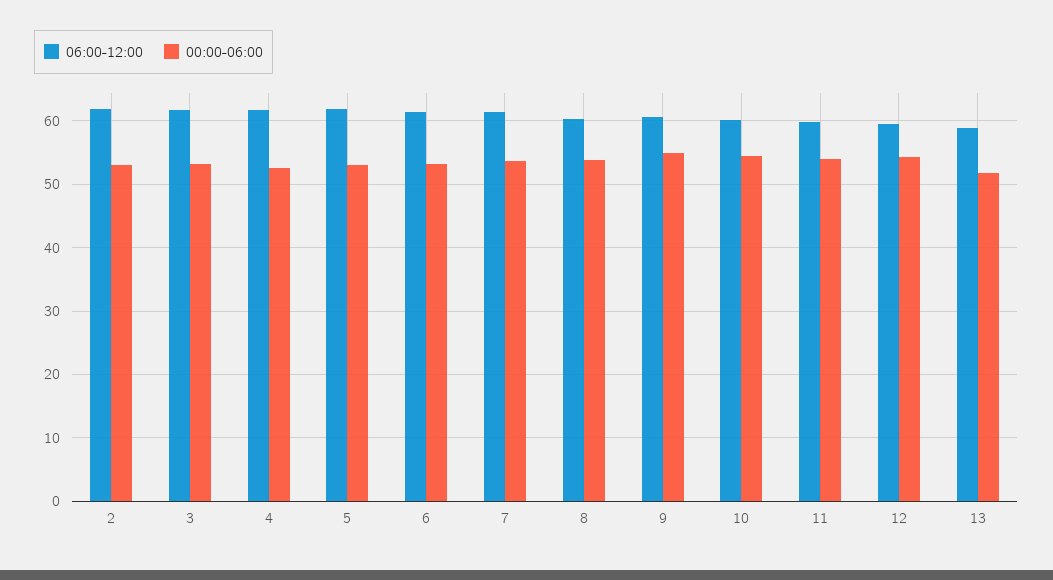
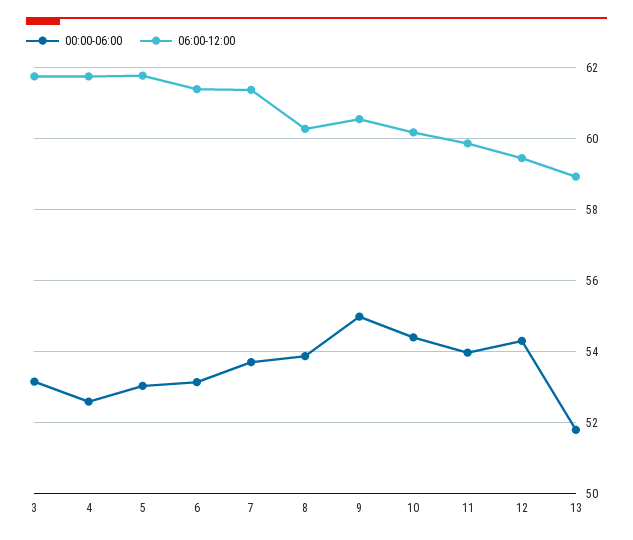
  {
    "06:00-12:00": {
-     "2": 62,
      "3": 61.8,
      "4": 61.8,
      "5": 61.8,
      "6": 61.4,
      "7": 61.4,
      "8": 60.2,
      "9": 60.6,
      "10": 60.2,
      "11": 59.8,
      "12": 59.4,
      "13": 59
    },
    "00:00-06:00": {
-     "2": 53,
      "3": 53.2,
      "4": 52.6,
      "5": 53,
      "6": 53.2,
      "7": 53.8,
      "8": 53.8,
      "9": 55,
      "10": 54.4,
      "11": 54,
      "12": 54.4,
      "13": 51.8
    }
  }

